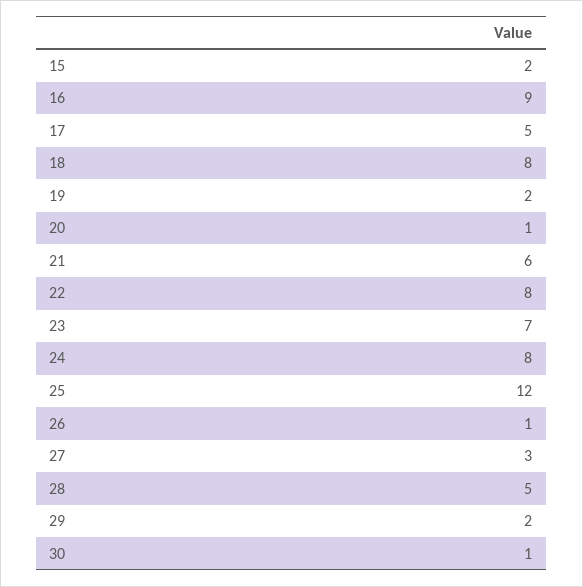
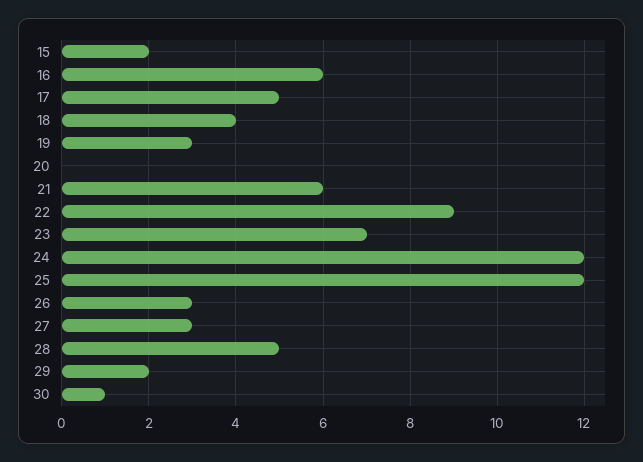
  {
    "15": 2,
-   "16": 9,
+   "16": 6,
    "17": 5,
-   "18": 8,
+   "18": 4,
-   "19": 2,
+   "19": 3,
-   "20": 1,
+   "20": 0,
    "21": 6,
-   "22": 8,
+   "22": 9,
    "23": 7,
-   "24": 8,
+   "24": 12,
    "25": 12,
-   "26": 1,
+   "26": 3,
    "27": 3,
    "28": 5,
    "29": 2,
    "30": 1
  }

